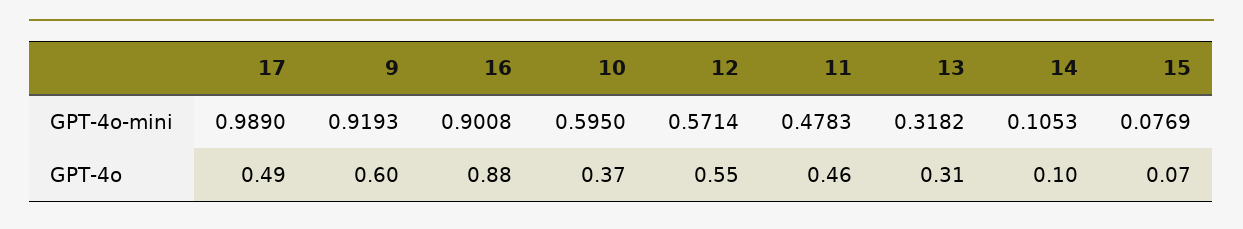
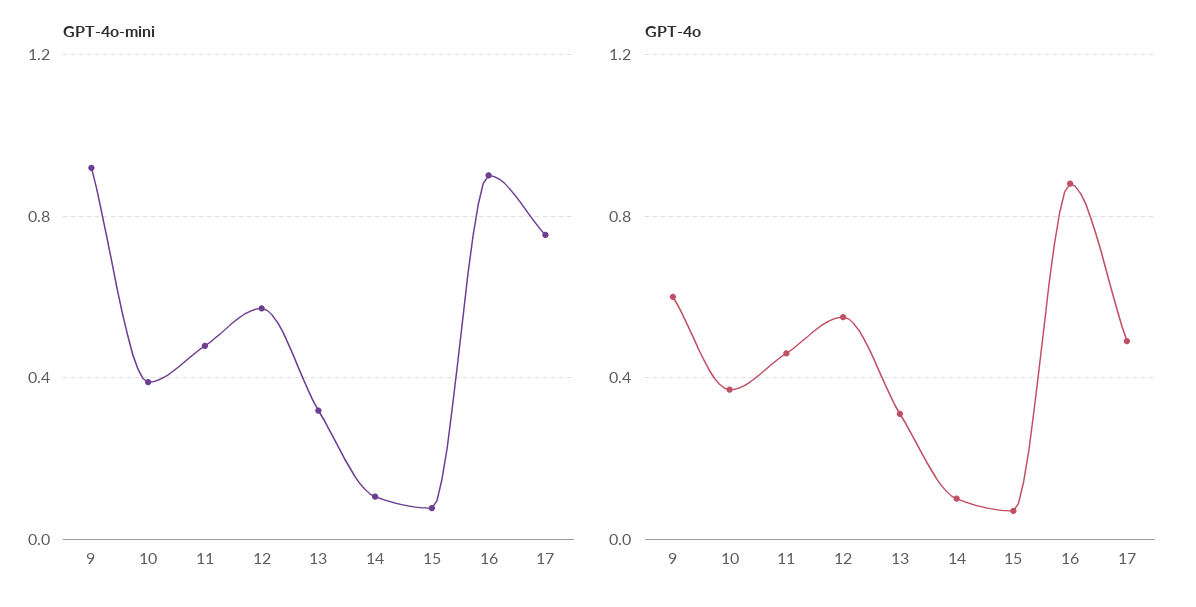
  {
    "GPT-4o-mini": {
-     "17": 0.989,
+     "17": 0.75,
      "9": 0.9193,
      "16": 0.9008,
-     "10": 0.595,
+     "10": 0.4,
      "12": 0.5714,
      "11": 0.4783,
      "13": 0.3182,
      "14": 0.1053,
      "15": 0.0769
    },
    "GPT-4o": {
      "17": 0.49,
      "9": 0.6,
      "16": 0.88,
      "10": 0.37,
      "12": 0.55,
      "11": 0.46,
      "13": 0.31,
      "14": 0.1,
      "15": 0.07
    }
  }

